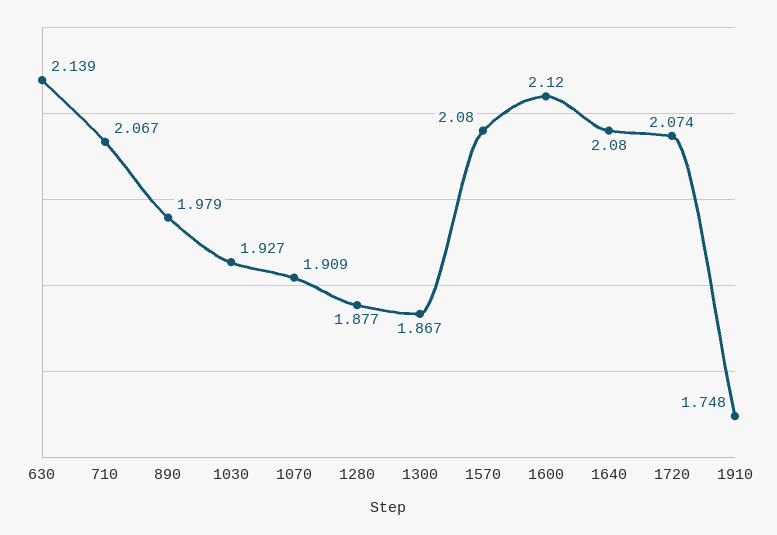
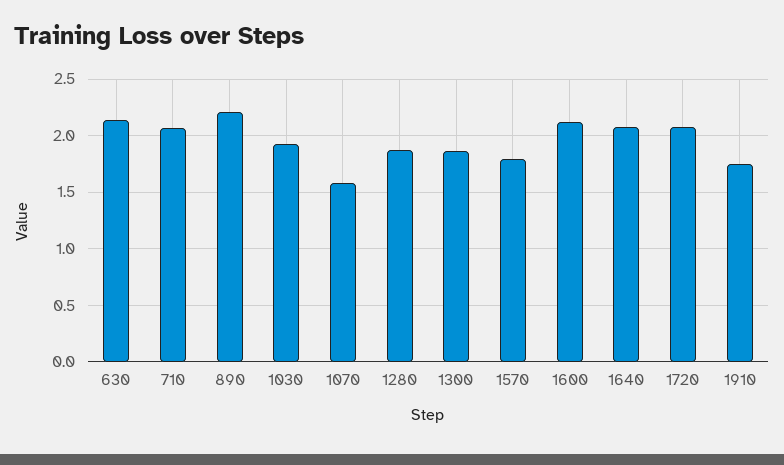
  {
    "630": 2.139,
    "710": 2.067,
-   "890": 1.979,
+   "890": 2.2,
    "1030": 1.927,
-   "1070": 1.909,
+   "1070": 1.6,
    "1280": 1.877,
    "1300": 1.867,
-   "1570": 2.08,
+   "1570": 1.8,
    "1600": 2.12,
    "1640": 2.08,
    "1720": 2.074,
    "1910": 1.748
  }

